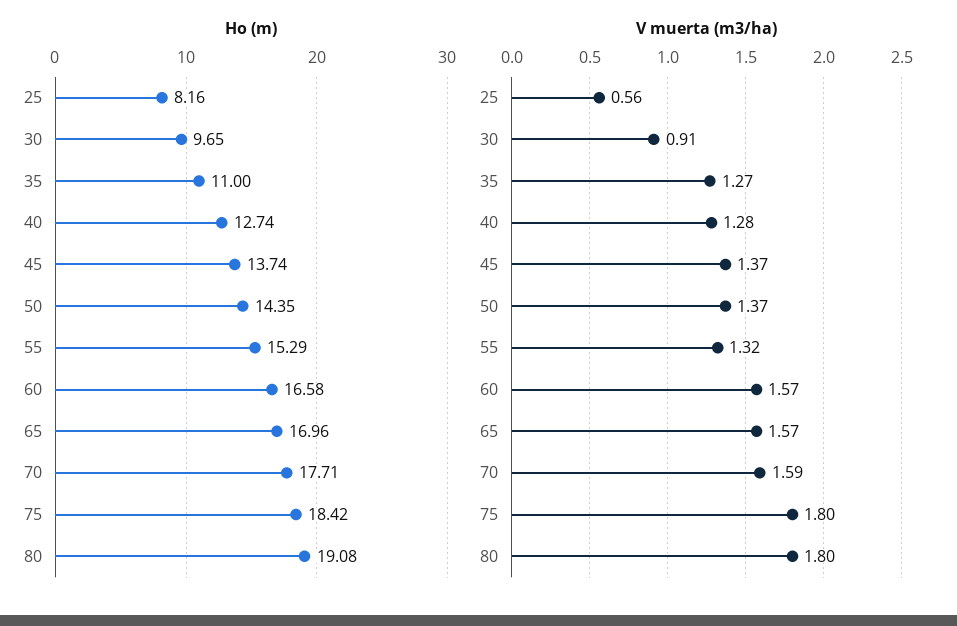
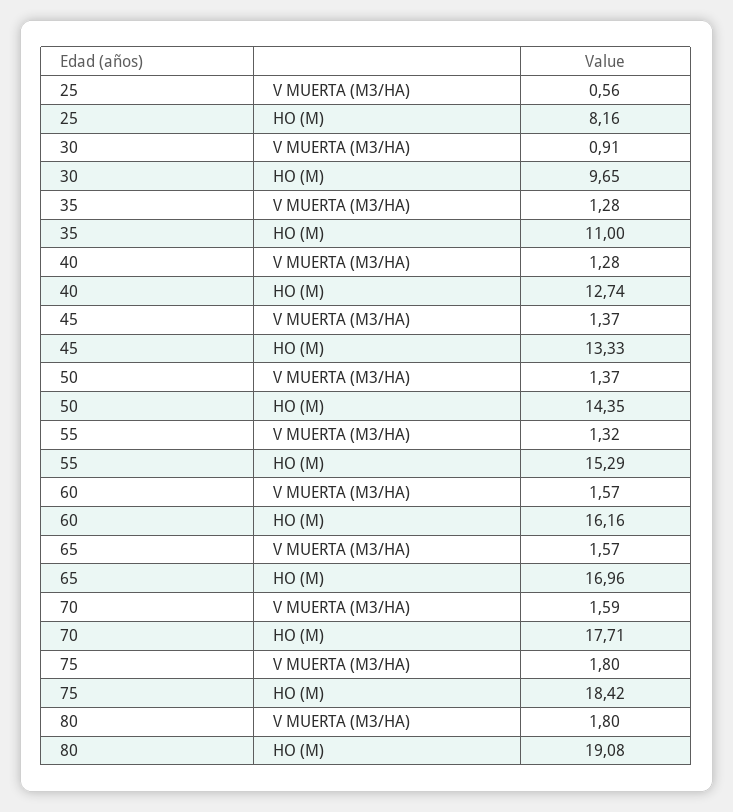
  {
    "Ho (m)": {
      "25": 8.16,
      "30": 9.65,
      "35": 11,
      "40": 12.74,
-     "45": 13.74,
+     "45": 13.33,
      "50": 14.35,
      "55": 15.29,
-     "60": 16.58,
+     "60": 16.16,
      "65": 16.96,
      "70": 17.71,
      "75": 18.42,
      "80": 19.08
    },
    "V muerta (m3/ha)": {
      "25": 0.56,
      "30": 0.91,
-     "35": 1.27,
+     "35": 1.28,
      "40": 1.28,
      "45": 1.37,
      "50": 1.37,
      "55": 1.32,
      "60": 1.57,
      "65": 1.57,
      "70": 1.59,
      "75": 1.8,
      "80": 1.8
    }
  }

